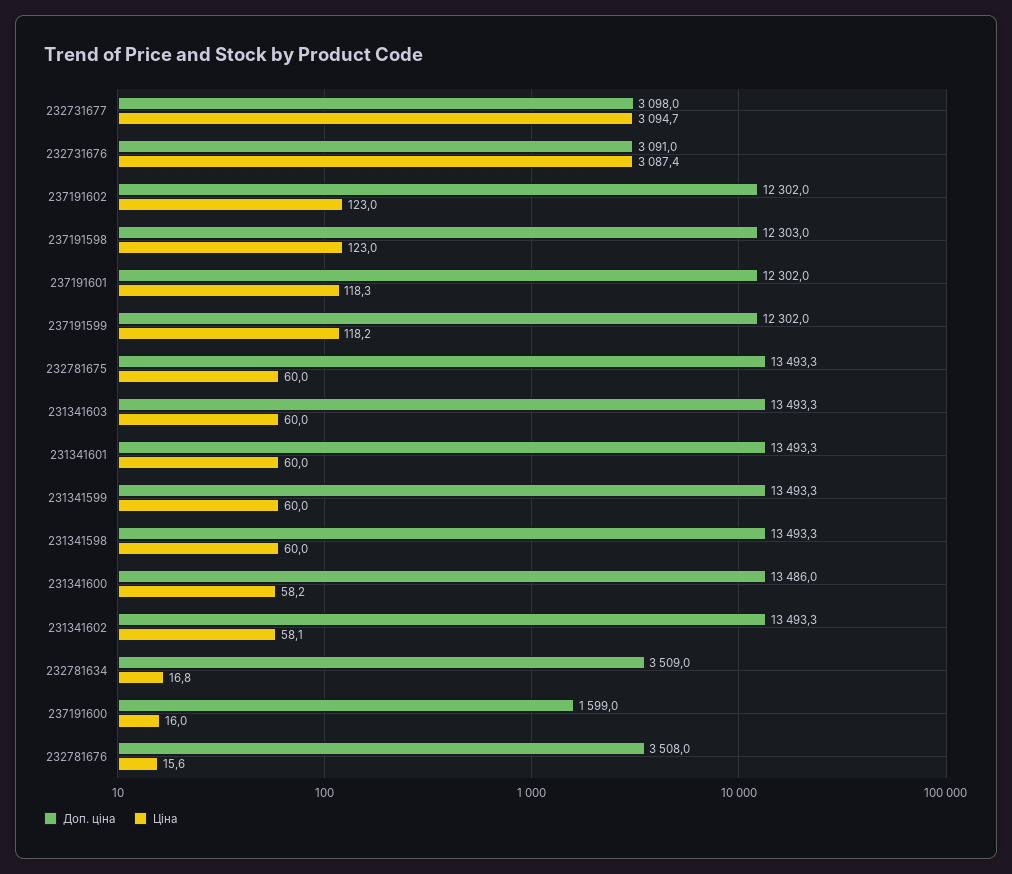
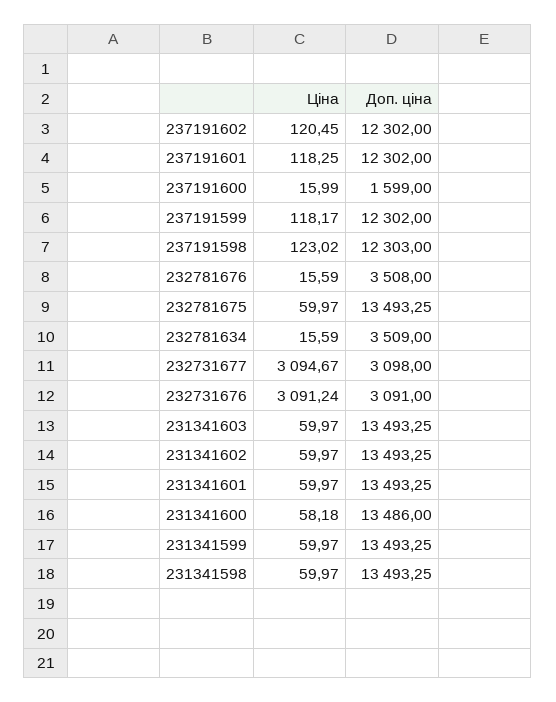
  {
    "Доп. ціна": {
      "232731677": 3098,
      "232731676": 3091,
      "237191602": 12302,
      "237191598": 12303,
      "237191601": 12302,
      "237191599": 12302,
      "232781675": 13493.25,
      "231341603": 13493.25,
      "231341601": 13493.25,
      "231341599": 13493.25,
      "231341598": 13493.25,
      "231341600": 13486,
      "231341602": 13493.25,
      "232781634": 3509,
      "237191600": 1599,
      "232781676": 3508
    },
    "Ціна": {
      "232731677": 3094.67,
-     "232731676": 3087.4,
+     "232731676": 3091.24,
-     "237191602": 123,
+     "237191602": 120.45,
      "237191598": 123.02,
      "237191601": 118.25,
      "237191599": 118.17,
      "232781675": 59.97,
      "231341603": 59.97,
      "231341601": 59.97,
      "231341599": 59.97,
      "231341598": 59.97,
      "231341600": 58.18,
-     "231341602": 58.1,
+     "231341602": 59.97,
-     "232781634": 16.8,
+     "232781634": 15.59,
      "237191600": 15.99,
      "232781676": 15.59
    }
  }

